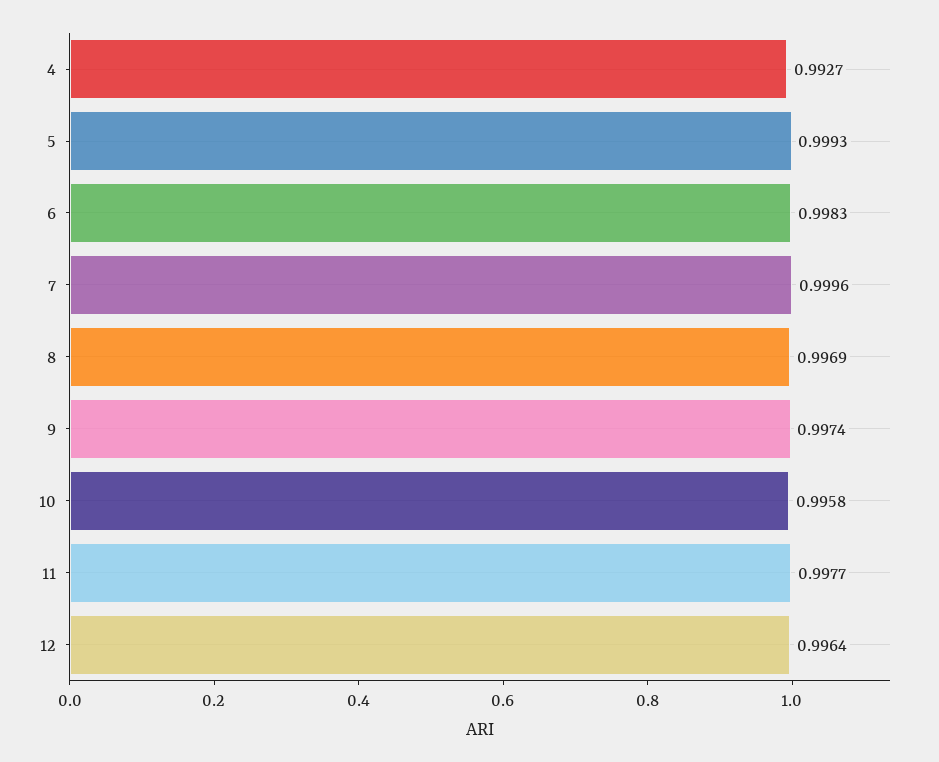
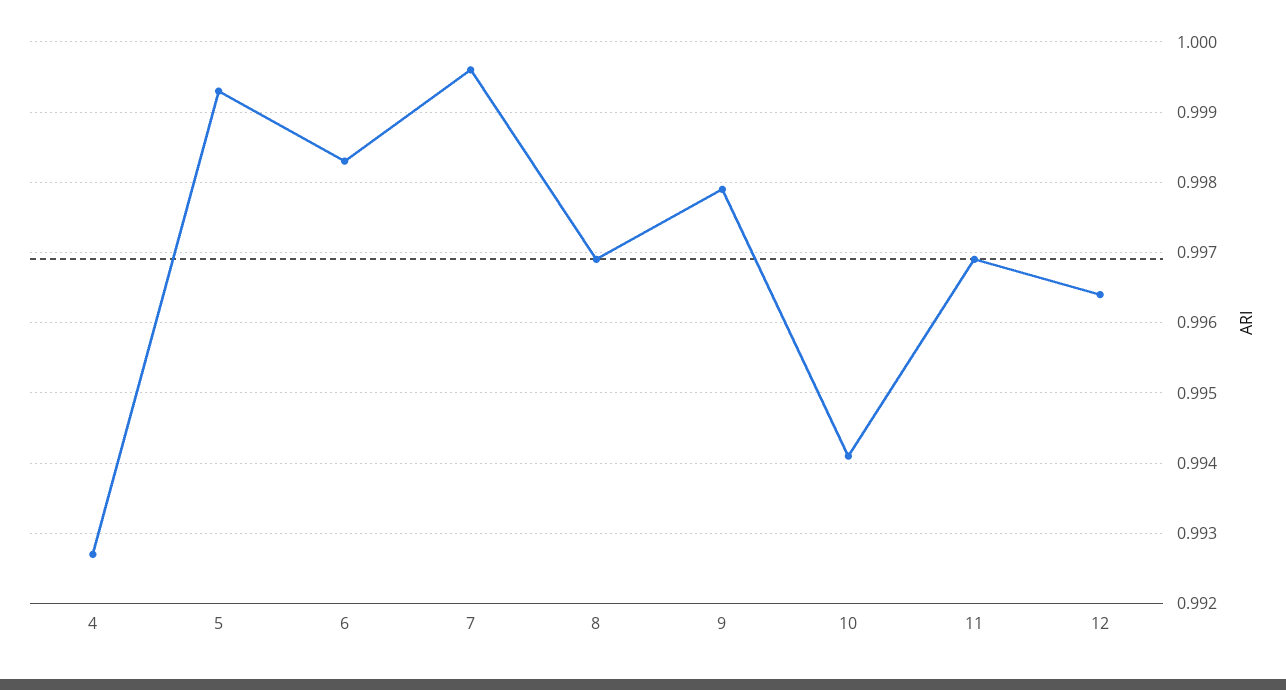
  {
    "4": 0.9927,
    "5": 0.9993,
    "6": 0.9983,
    "7": 0.9996,
    "8": 0.9969,
-   "9": 0.9974,
+   "9": 0.9979,
-   "10": 0.9958,
+   "10": 0.9941,
-   "11": 0.9977,
+   "11": 0.9969,
    "12": 0.9964
  }

